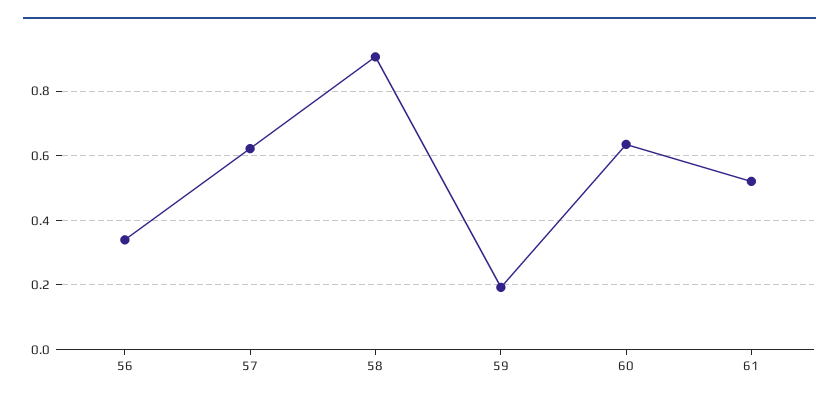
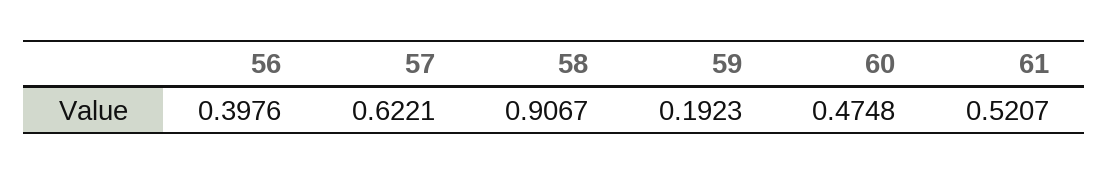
  {
-   "56": 0.34,
+   "56": 0.3976,
    "57": 0.6221,
    "58": 0.9067,
    "59": 0.1923,
-   "60": 0.64,
+   "60": 0.4748,
    "61": 0.5207
  }

